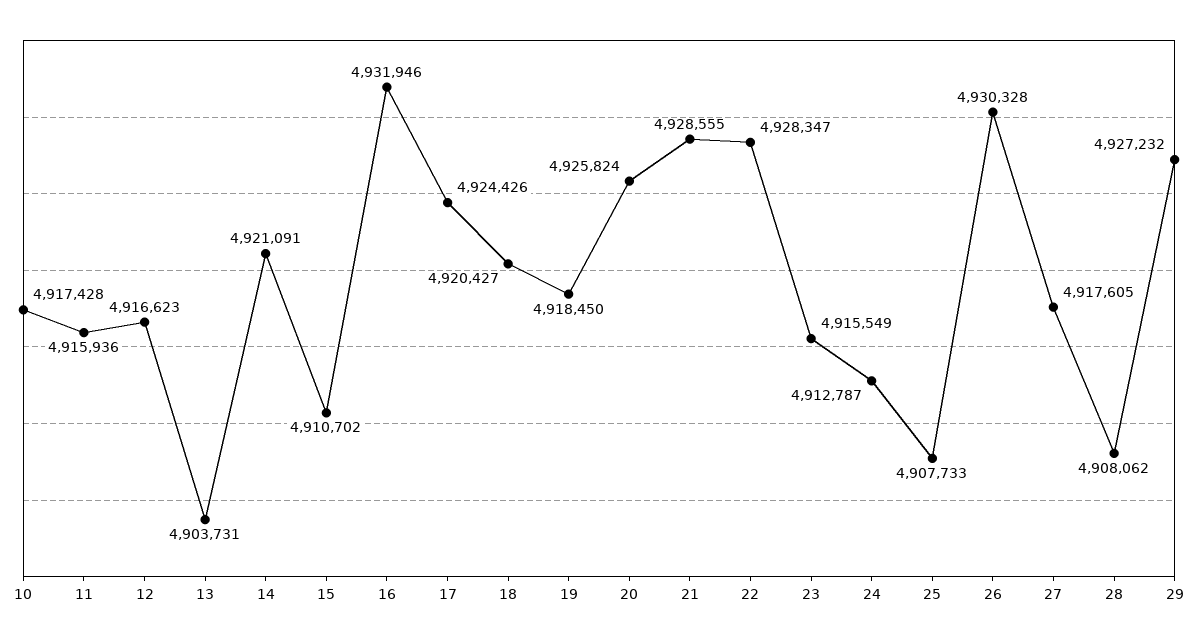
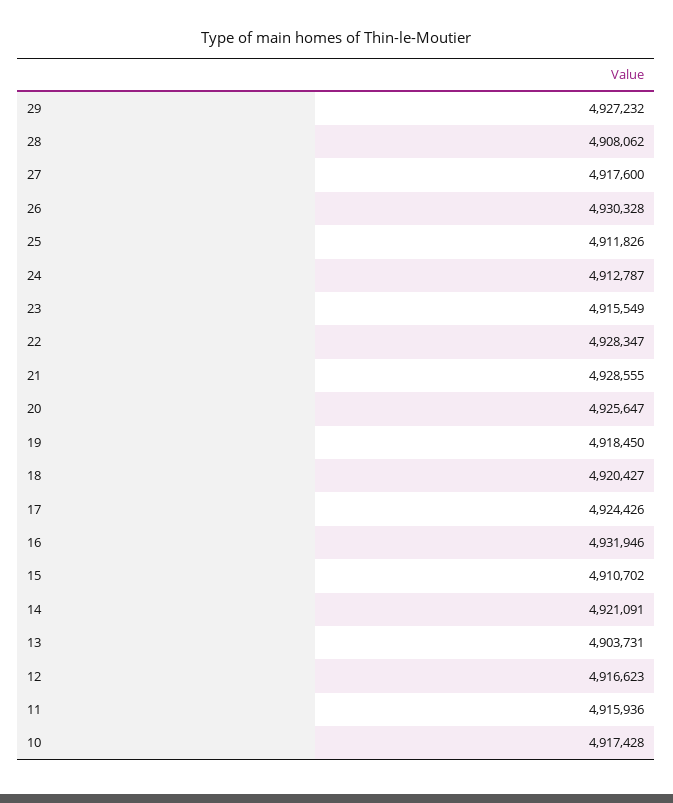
  {
    "10": 4917428,
    "11": 4915936,
    "12": 4916623,
    "13": 4903731,
    "14": 4921091,
    "15": 4910702,
    "16": 4931946,
    "17": 4924426,
    "18": 4920427,
    "19": 4918450,
-   "20": 4925824,
+   "20": 4925647,
    "21": 4928555,
    "22": 4928347,
    "23": 4915549,
    "24": 4912787,
-   "25": 4907733,
+   "25": 4911826,
    "26": 4930328,
-   "27": 4917605,
+   "27": 4917600,
    "28": 4908062,
    "29": 4927232
  }

